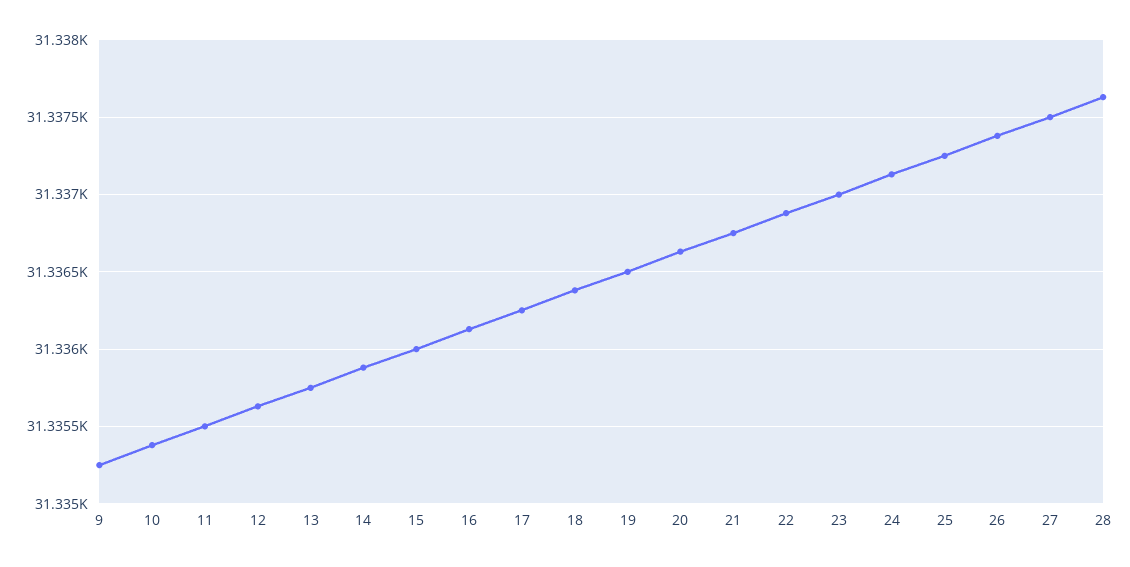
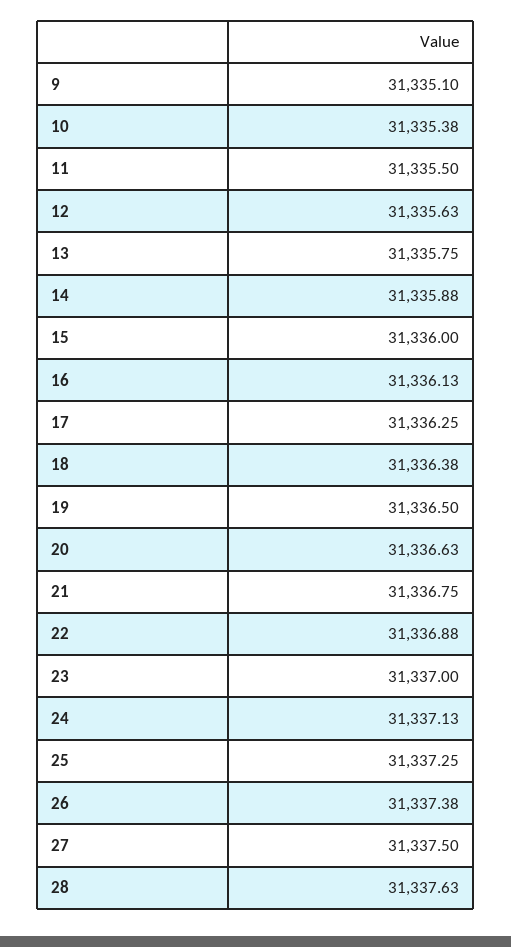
  {
-   "9": 31335.25,
+   "9": 31335.1,
    "10": 31335.38,
    "11": 31335.5,
    "12": 31335.63,
    "13": 31335.75,
    "14": 31335.88,
    "15": 31336,
    "16": 31336.13,
    "17": 31336.25,
    "18": 31336.38,
    "19": 31336.5,
    "20": 31336.63,
    "21": 31336.75,
    "22": 31336.88,
    "23": 31337,
    "24": 31337.13,
    "25": 31337.25,
    "26": 31337.38,
    "27": 31337.5,
    "28": 31337.63
  }

